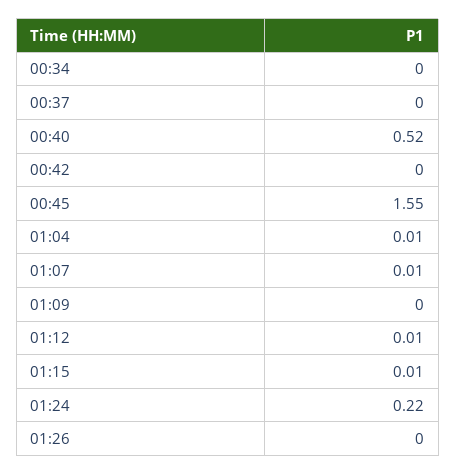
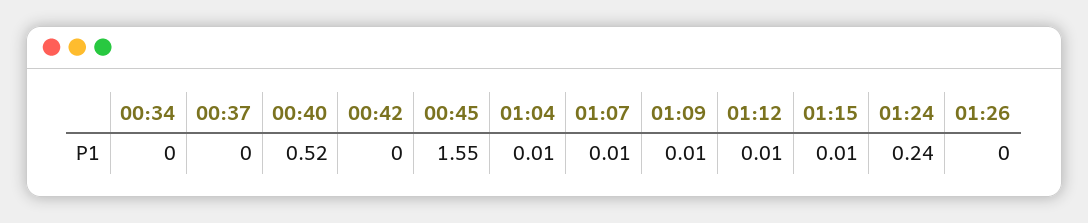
  {
    "00:34": 0,
    "00:37": 0,
    "00:40": 0.52,
    "00:42": 0,
    "00:45": 1.55,
    "01:04": 0.01,
    "01:07": 0.01,
-   "01:09": 0,
+   "01:09": 0.01,
    "01:12": 0.01,
    "01:15": 0.01,
-   "01:24": 0.22,
+   "01:24": 0.24,
    "01:26": 0
  }

